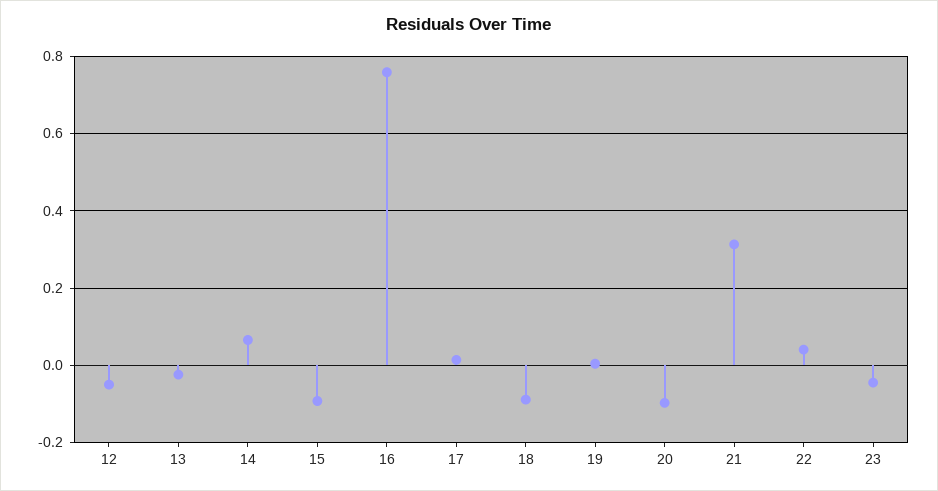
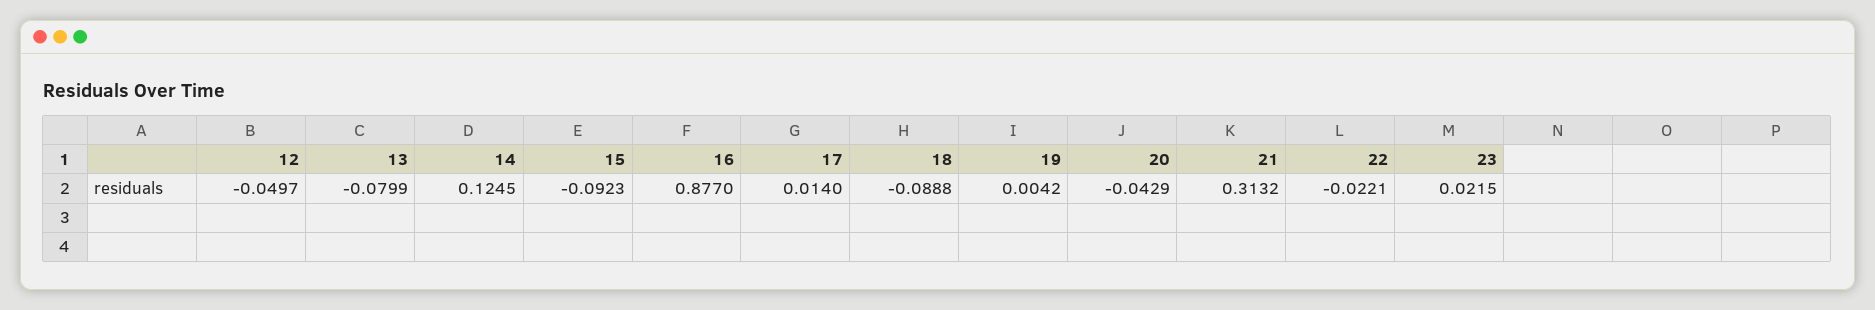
  {
    "12": -0.0497,
-   "13": -0.02,
+   "13": -0.0799,
-   "14": 0.06,
+   "14": 0.1245,
    "15": -0.0923,
-   "16": 0.76,
+   "16": 0.877,
    "17": 0.014,
    "18": -0.0888,
    "19": 0.0042,
-   "20": -0.1,
+   "20": -0.0429,
    "21": 0.3132,
-   "22": 0.04,
+   "22": -0.0221,
-   "23": -0.04
+   "23": 0.0215
  }

